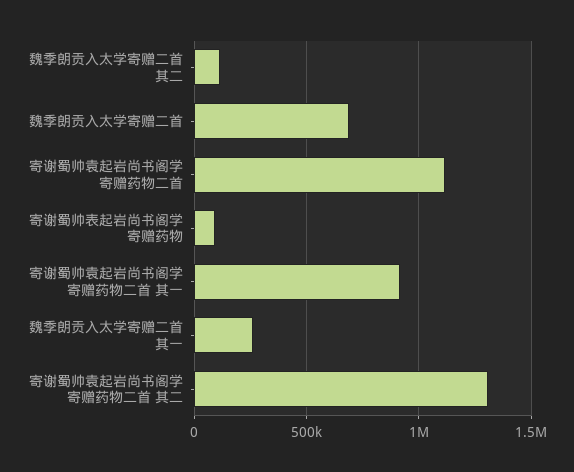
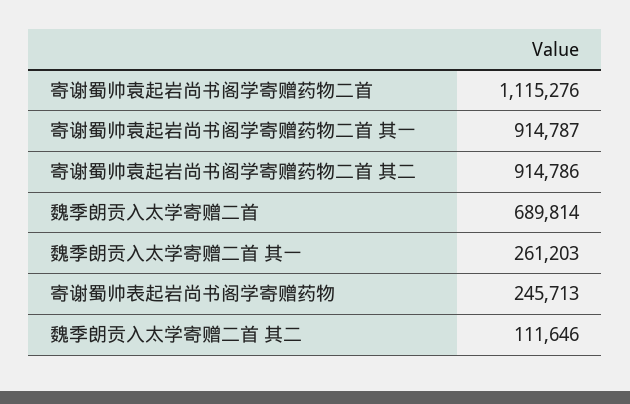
  {
    "魏季朗贡入太学寄赠二首 其二": 111646,
    "魏季朗贡入太学寄赠二首": 689814,
    "寄谢蜀帅袁起岩尚书阁学寄赠药物二首": 1115276,
-   "寄谢蜀帅表起岩尚书阁学寄赠药物": 100000,
+   "寄谢蜀帅表起岩尚书阁学寄赠药物": 245713,
    "寄谢蜀帅袁起岩尚书阁学寄赠药物二首 其一": 914787,
    "魏季朗贡入太学寄赠二首 其一": 261203,
-   "寄谢蜀帅袁起岩尚书阁学寄赠药物二首 其二": 1300000
+   "寄谢蜀帅袁起岩尚书阁学寄赠药物二首 其二": 914786
  }

